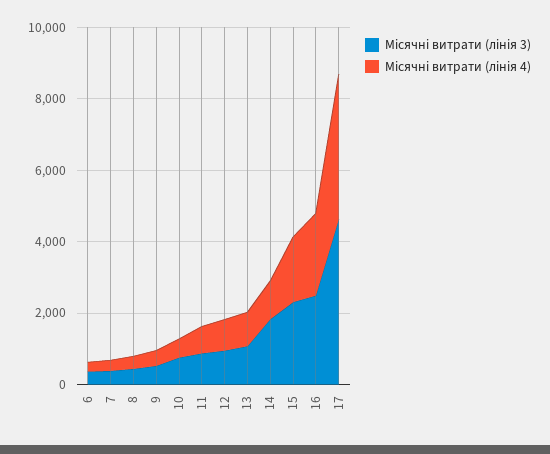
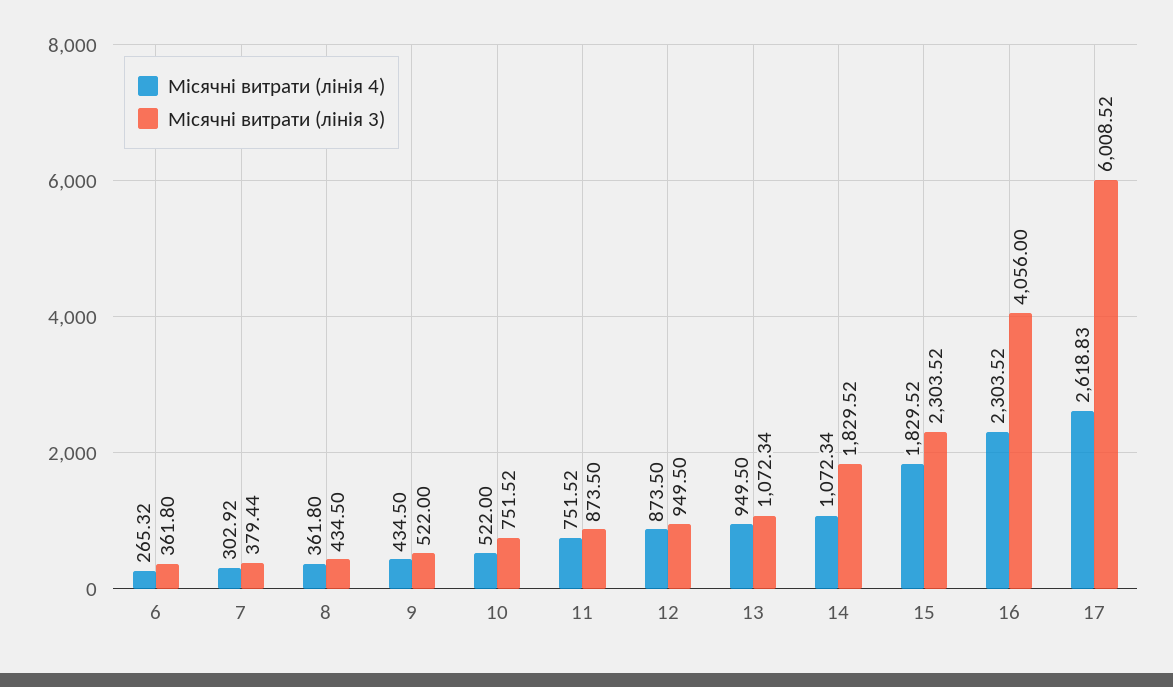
  {
    "Місячні витрати (лінія 3)": {
      "6": 361.8,
      "7": 379.44,
      "8": 434.5,
      "9": 522,
      "10": 751.52,
      "11": 873.5,
      "12": 949.5,
      "13": 1072.34,
      "14": 1829.52,
      "15": 2303.52,
-     "16": 2500,
+     "16": 4056,
-     "17": 4500
+     "17": 6008.52
    },
    "Місячні витрати (лінія 4)": {
      "6": 265.32,
      "7": 302.92,
      "8": 361.8,
      "9": 434.5,
      "10": 522,
      "11": 751.52,
      "12": 873.5,
      "13": 949.5,
      "14": 1072.34,
      "15": 1829.52,
      "16": 2303.52,
-     "17": 4000
+     "17": 2618.83
    }
  }

